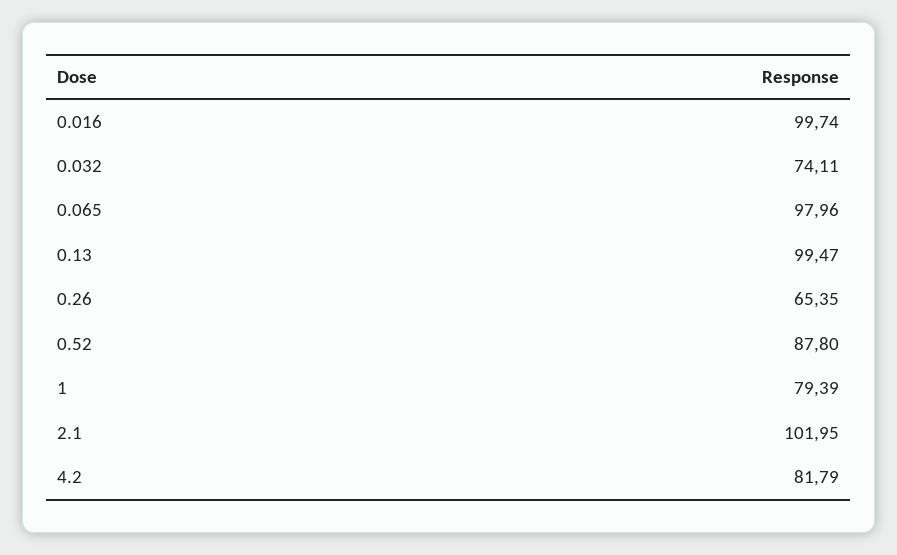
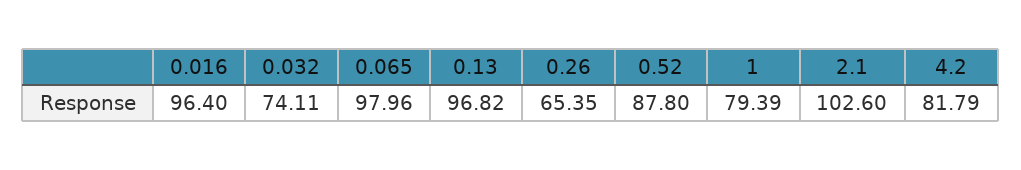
  {
-   "0.016": 99.74,
+   "0.016": 96.4,
    "0.032": 74.11,
    "0.065": 97.96,
-   "0.13": 99.47,
+   "0.13": 96.82,
    "0.26": 65.35,
    "0.52": 87.8,
    "1": 79.39,
-   "2.1": 101.95,
+   "2.1": 102.6,
    "4.2": 81.79
  }

